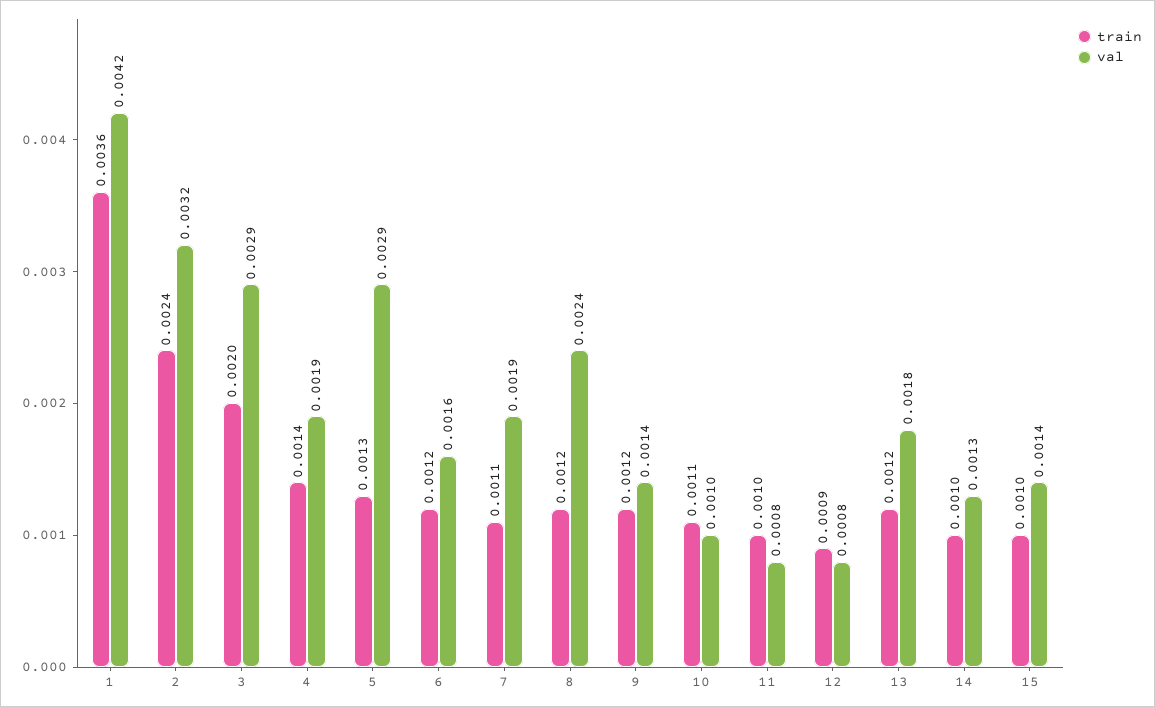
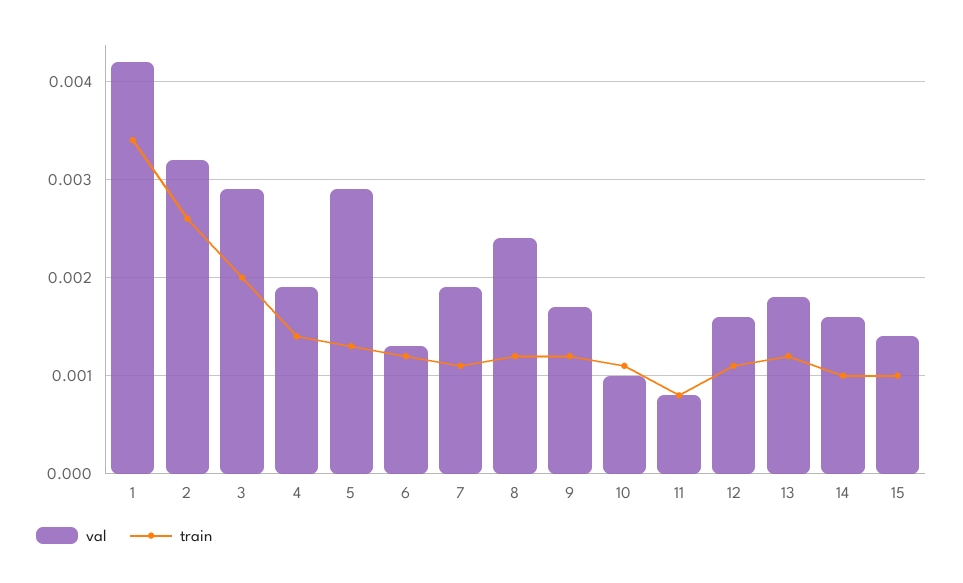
  {
    "train": {
-     "1": 0.0036,
+     "1": 0.0034,
-     "2": 0.0024,
+     "2": 0.0026,
      "3": 0.002,
      "4": 0.0014,
      "5": 0.0013,
      "6": 0.0012,
      "7": 0.0011,
      "8": 0.0012,
      "9": 0.0012,
      "10": 0.0011,
-     "11": 0.001,
+     "11": 0.0008,
-     "12": 0.0009,
+     "12": 0.0011,
      "13": 0.0012,
      "14": 0.001,
      "15": 0.001
    },
    "val": {
      "1": 0.0042,
      "2": 0.0032,
      "3": 0.0029,
      "4": 0.0019,
      "5": 0.0029,
-     "6": 0.0016,
+     "6": 0.0013,
      "7": 0.0019,
      "8": 0.0024,
-     "9": 0.0014,
+     "9": 0.0017,
      "10": 0.001,
      "11": 0.0008,
-     "12": 0.0008,
+     "12": 0.0016,
      "13": 0.0018,
-     "14": 0.0013,
+     "14": 0.0016,
      "15": 0.0014
    }
  }

